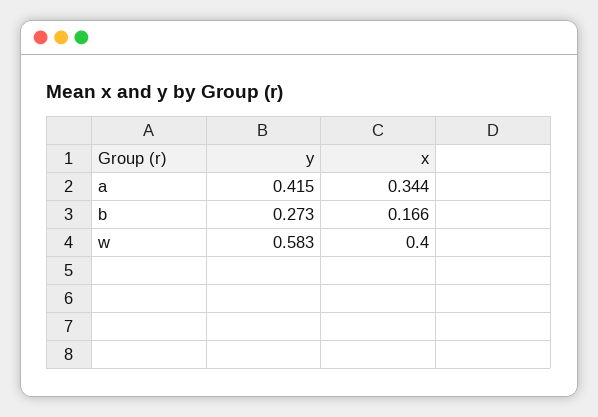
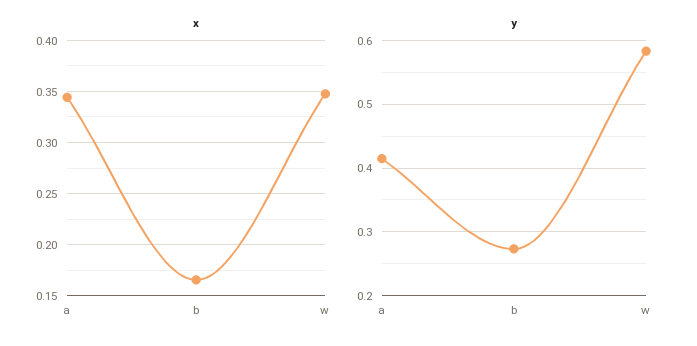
  {
    "y": {
      "a": 0.415,
      "b": 0.273,
      "w": 0.583
    },
    "x": {
      "a": 0.344,
      "b": 0.166,
-     "w": 0.4
+     "w": 0.35
    }
  }

